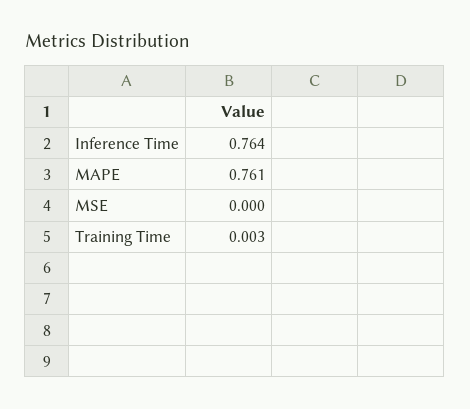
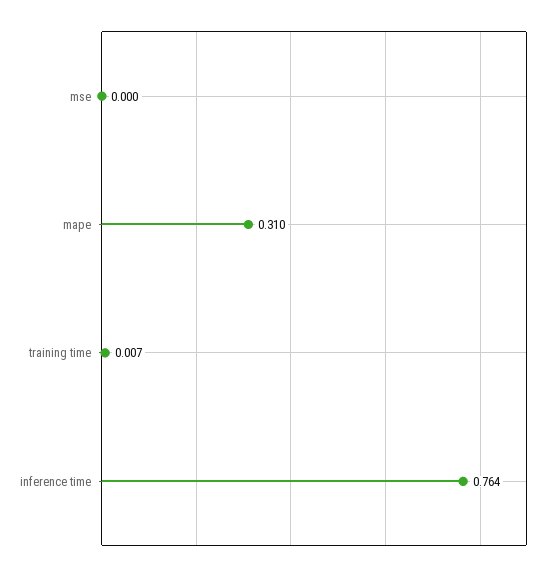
  {
    "Inference Time": 0.764,
-   "MAPE": 0.761,
+   "MAPE": 0.31,
    "MSE": 0,
-   "Training Time": 0.003
+   "Training Time": 0.007
  }

